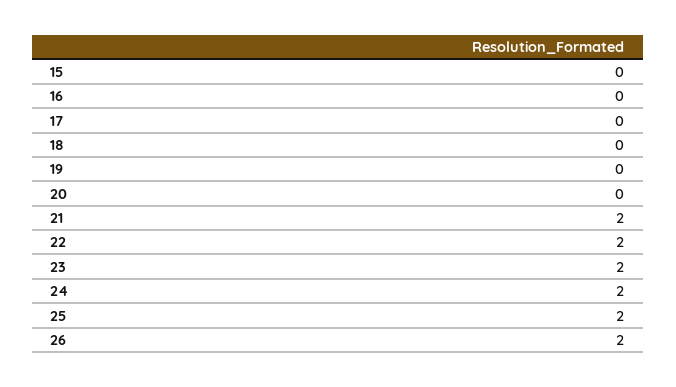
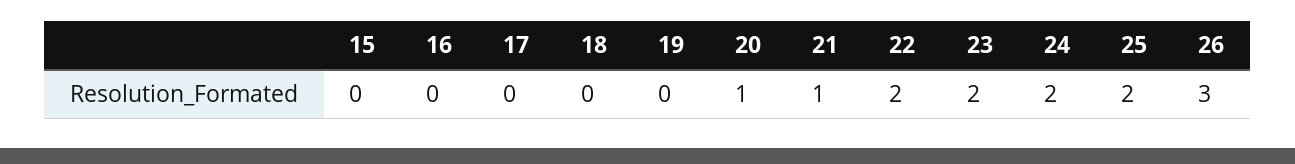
  {
    "15": 0,
    "16": 0,
    "17": 0,
    "18": 0,
    "19": 0,
-   "20": 0,
+   "20": 1,
-   "21": 2,
+   "21": 1,
    "22": 2,
    "23": 2,
    "24": 2,
    "25": 2,
-   "26": 2
+   "26": 3
  }

